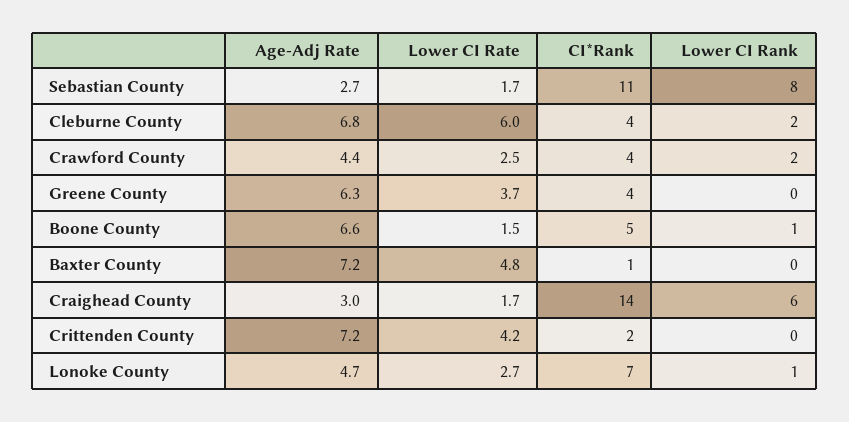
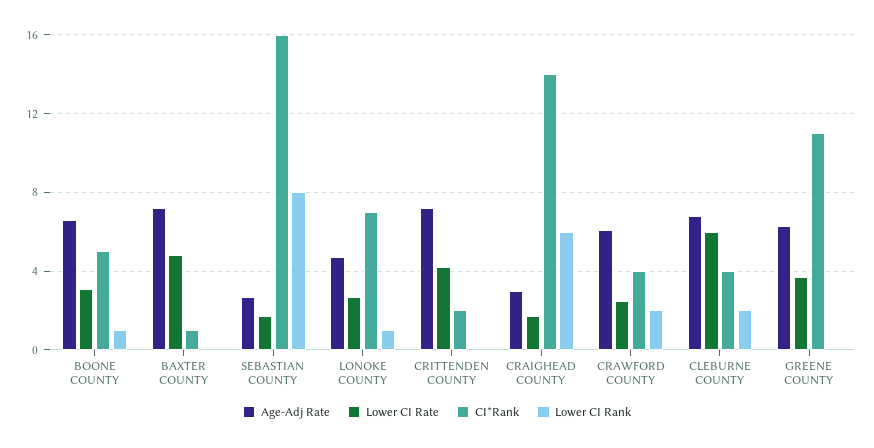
  {
    "Age-Adj Rate": {
      "Sebastian County": 2.7,
      "Cleburne County": 6.8,
-     "Crawford County": 4.4,
+     "Crawford County": 6,
      "Greene County": 6.3,
      "Boone County": 6.6,
      "Baxter County": 7.2,
      "Craighead County": 3,
      "Crittenden County": 7.2,
      "Lonoke County": 4.7
    },
    "Lower CI Rate": {
      "Sebastian County": 1.7,
      "Cleburne County": 6,
      "Crawford County": 2.5,
      "Greene County": 3.7,
-     "Boone County": 1.5,
+     "Boone County": 3,
      "Baxter County": 4.8,
      "Craighead County": 1.7,
      "Crittenden County": 4.2,
      "Lonoke County": 2.7
    },
    "CI*Rank": {
-     "Sebastian County": 11,
+     "Sebastian County": 16,
      "Cleburne County": 4,
      "Crawford County": 4,
-     "Greene County": 4,
+     "Greene County": 11,
      "Boone County": 5,
      "Baxter County": 1,
      "Craighead County": 14,
      "Crittenden County": 2,
      "Lonoke County": 7
    },
    "Lower CI Rank": {
      "Sebastian County": 8,
      "Cleburne County": 2,
      "Crawford County": 2,
      "Greene County": 0,
      "Boone County": 1,
      "Baxter County": 0,
      "Craighead County": 6,
      "Crittenden County": 0,
      "Lonoke County": 1
    }
  }

